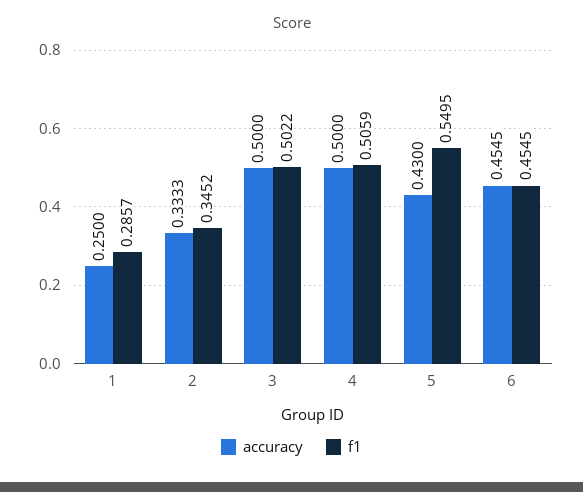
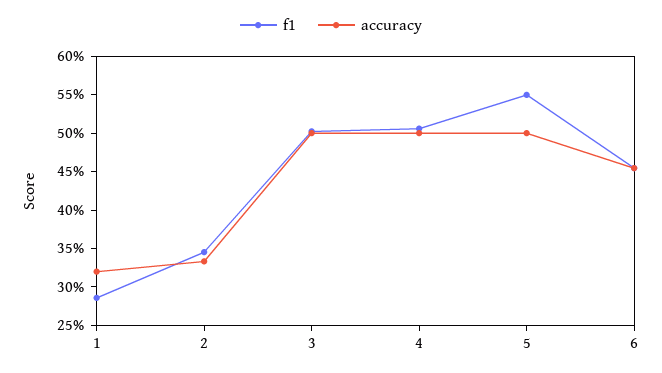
  {
    "accuracy": {
-     "1": 0.25,
+     "1": 0.325,
      "2": 0.3333,
      "3": 0.5,
      "4": 0.5,
-     "5": 0.43,
+     "5": 0.5,
      "6": 0.4545
    },
    "f1": {
      "1": 0.2857,
      "2": 0.3452,
      "3": 0.5022,
      "4": 0.5059,
      "5": 0.5495,
      "6": 0.4545
    }
  }

